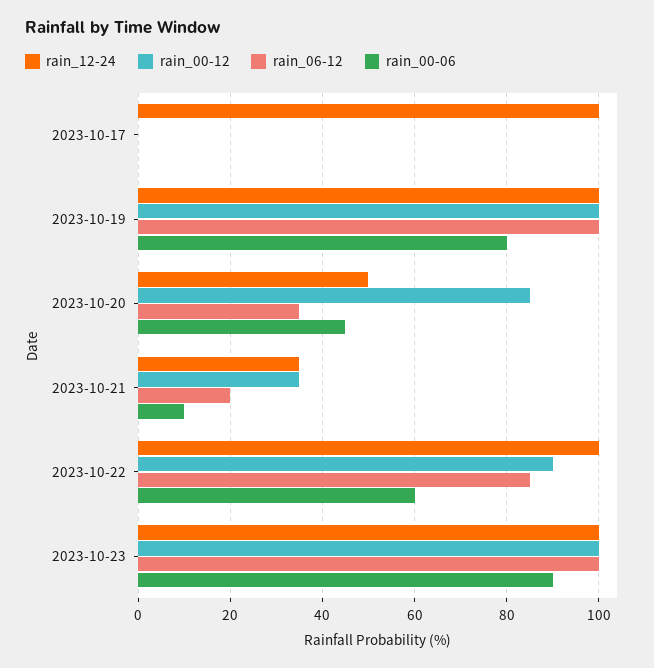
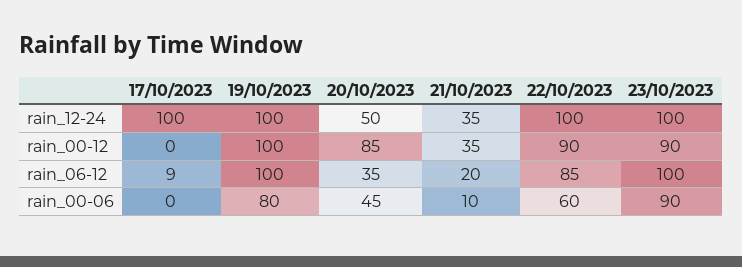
  {
    "rain_12-24": {
      "2023-10-17": 100,
      "2023-10-19": 100,
      "2023-10-20": 50,
      "2023-10-21": 35,
      "2023-10-22": 100,
      "2023-10-23": 100
    },
    "rain_00-12": {
      "2023-10-17": 0,
      "2023-10-19": 100,
      "2023-10-20": 85,
      "2023-10-21": 35,
      "2023-10-22": 90,
-     "2023-10-23": 100
+     "2023-10-23": 90
    },
    "rain_06-12": {
-     "2023-10-17": 0,
+     "2023-10-17": 9,
      "2023-10-19": 100,
      "2023-10-20": 35,
      "2023-10-21": 20,
      "2023-10-22": 85,
      "2023-10-23": 100
    },
    "rain_00-06": {
      "2023-10-17": 0,
      "2023-10-19": 80,
      "2023-10-20": 45,
      "2023-10-21": 10,
      "2023-10-22": 60,
      "2023-10-23": 90
    }
  }

